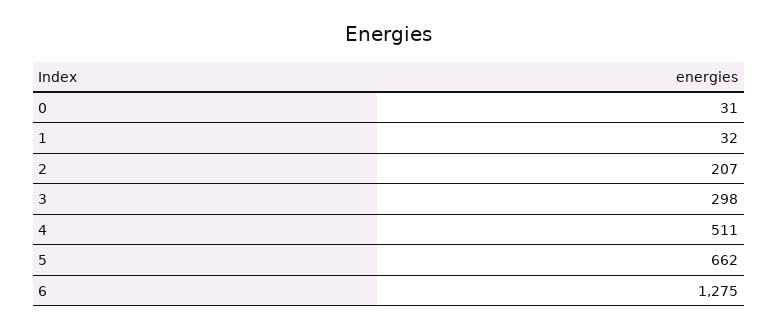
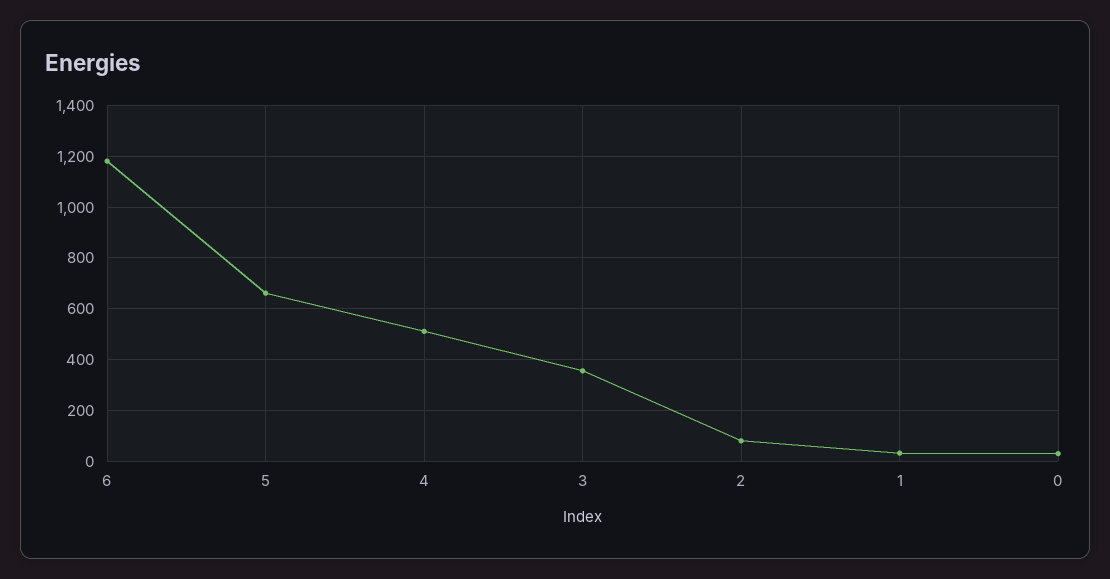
  {
    "0": 31,
    "1": 32,
-   "2": 207,
+   "2": 75,
-   "3": 298,
+   "3": 350,
    "4": 511,
    "5": 662,
-   "6": 1275
+   "6": 1175
  }

